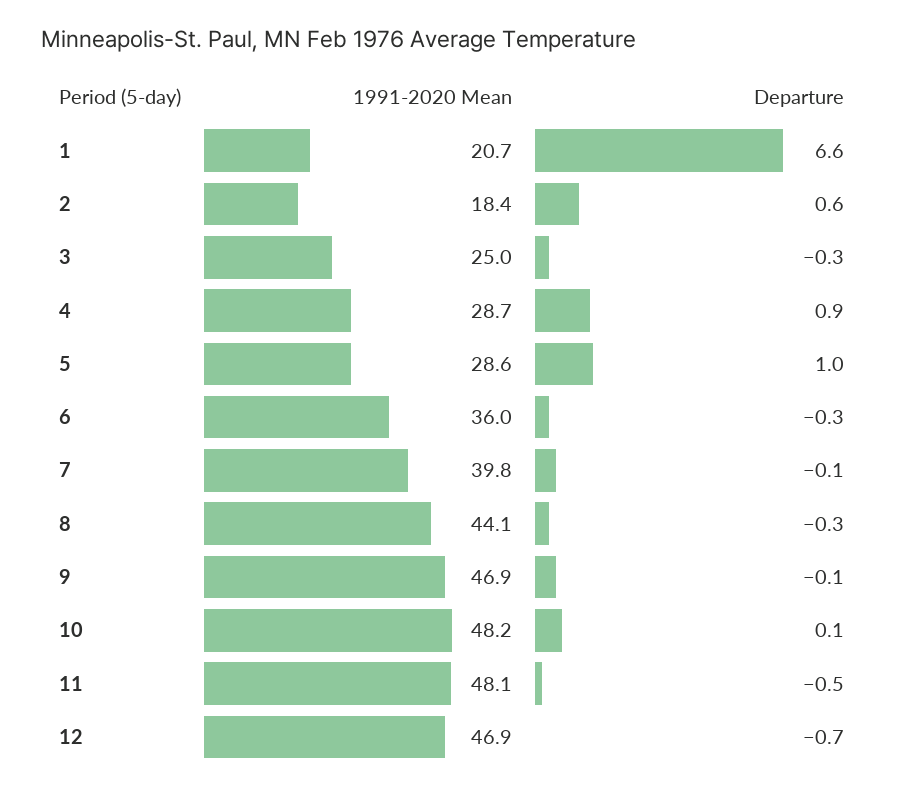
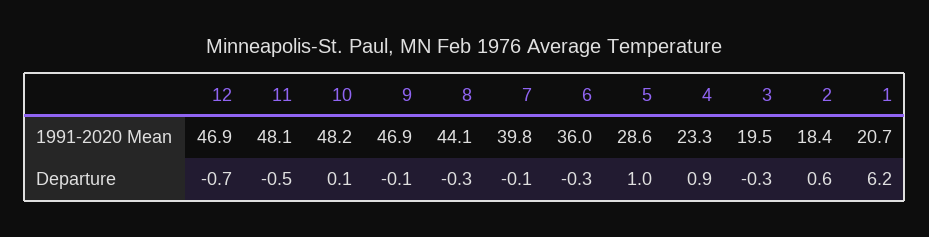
  {
    "1991-2020 Mean": {
      "1": 20.7,
      "2": 18.4,
-     "3": 25,
+     "3": 19.5,
-     "4": 28.7,
+     "4": 23.3,
      "5": 28.6,
      "6": 36,
      "7": 39.8,
      "8": 44.1,
      "9": 46.9,
      "10": 48.2,
      "11": 48.1,
      "12": 46.9
    },
    "Departure": {
-     "1": 6.6,
+     "1": 6.2,
      "2": 0.6,
      "3": -0.3,
      "4": 0.9,
      "5": 1,
      "6": -0.3,
      "7": -0.1,
      "8": -0.3,
      "9": -0.1,
      "10": 0.1,
      "11": -0.5,
      "12": -0.7
    }
  }

